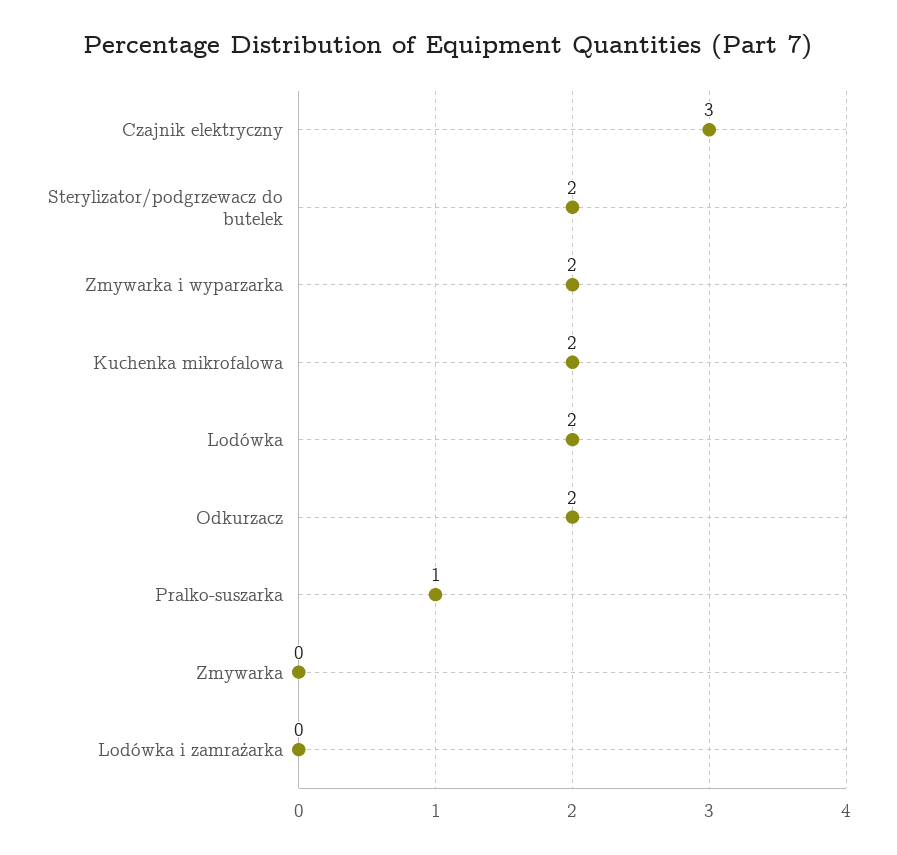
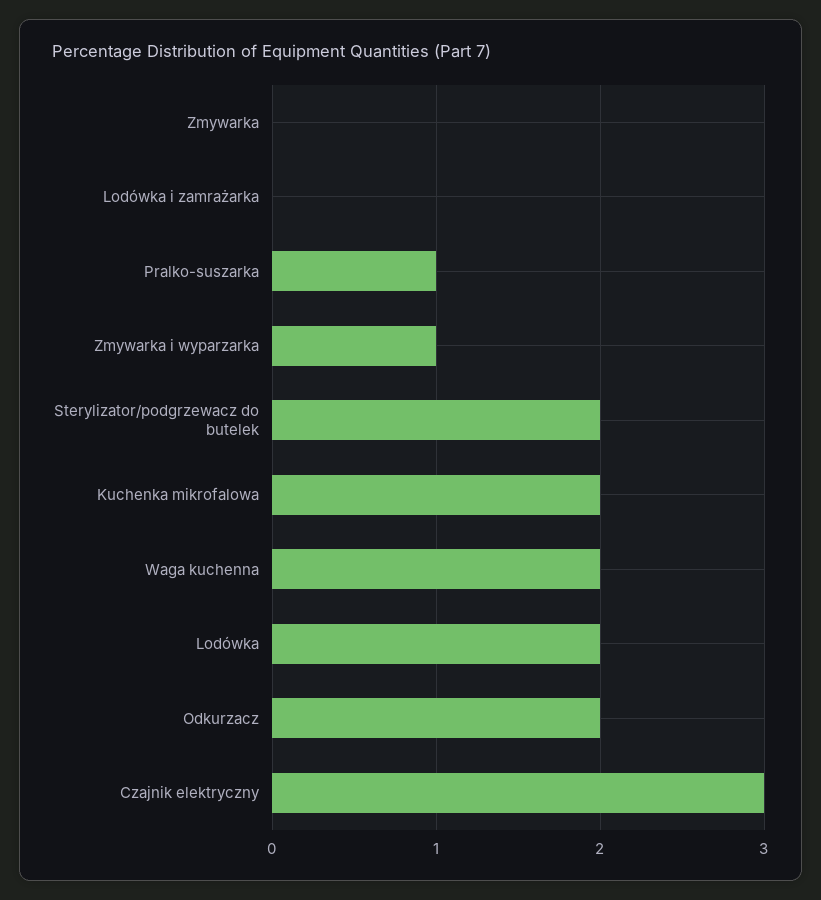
  {
    "Czajnik elektryczny": 3,
    "Sterylizator/podgrzewacz do butelek": 2,
-   "Zmywarka i wyparzarka": 2,
+   "Zmywarka i wyparzarka": 1,
    "Kuchenka mikrofalowa": 2,
    "Lodówka": 2,
    "Odkurzacz": 2,
    "Pralko-suszarka": 1,
    "Zmywarka": 0,
-   "Lodówka i zamrażarka": 0
+   "Lodówka i zamrażarka": 0,
+   "Waga kuchenna": 2
  }

